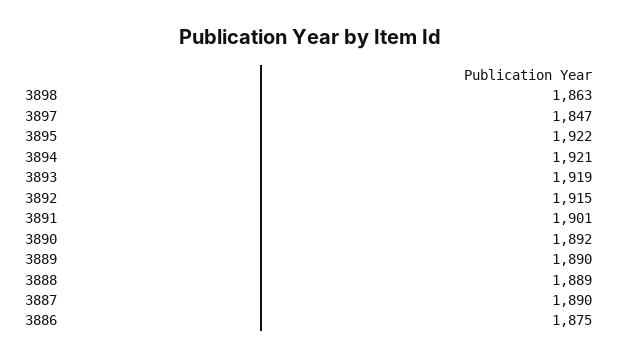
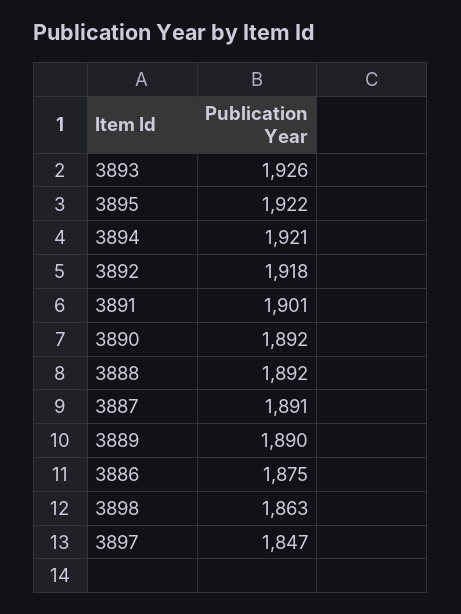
  {
    "3898": 1863,
    "3897": 1847,
    "3895": 1922,
    "3894": 1921,
-   "3893": 1919,
+   "3893": 1926,
-   "3892": 1915,
+   "3892": 1918,
    "3891": 1901,
    "3890": 1892,
    "3889": 1890,
-   "3888": 1889,
+   "3888": 1892,
-   "3887": 1890,
+   "3887": 1891,
    "3886": 1875
  }

